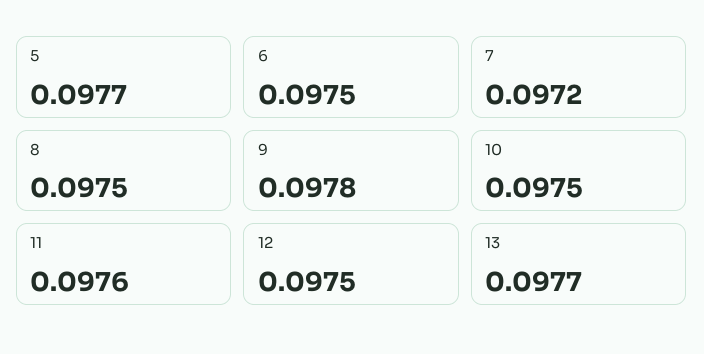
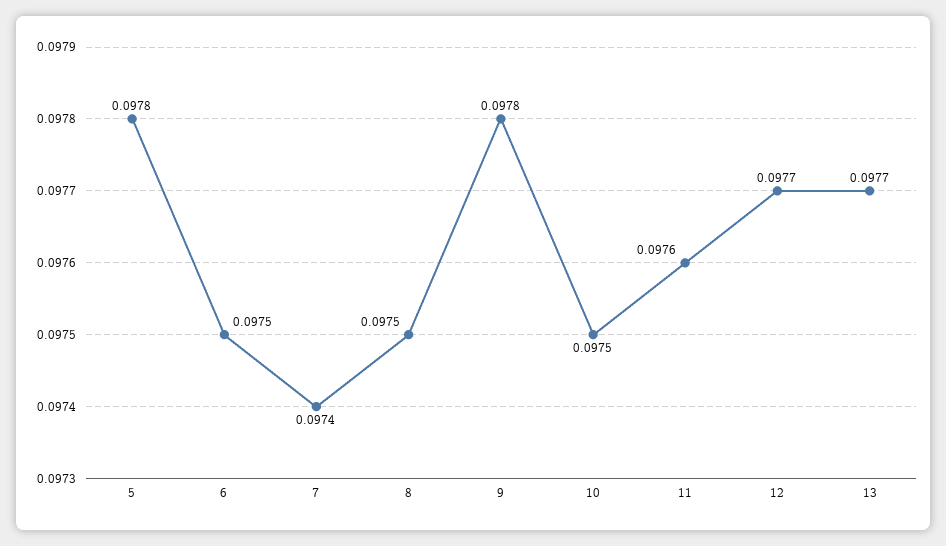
  {
-   "5": 0.0977,
+   "5": 0.0978,
    "6": 0.0975,
-   "7": 0.0972,
+   "7": 0.0974,
    "8": 0.0975,
    "9": 0.0978,
    "10": 0.0975,
    "11": 0.0976,
-   "12": 0.0975,
+   "12": 0.0977,
    "13": 0.0977
  }

